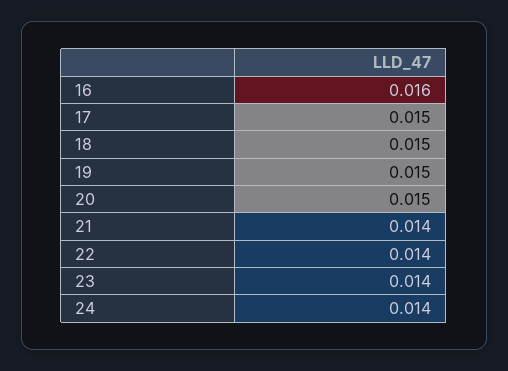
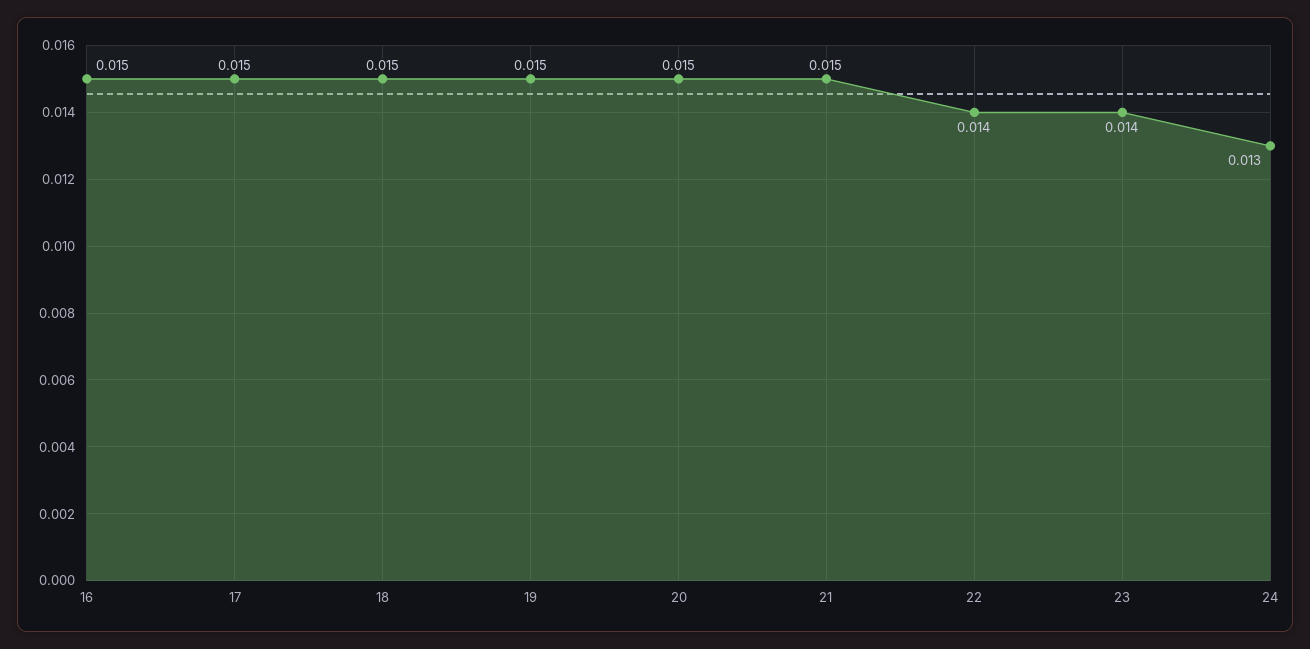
  {
-   "16": 0.016,
+   "16": 0.015,
    "17": 0.015,
    "18": 0.015,
    "19": 0.015,
    "20": 0.015,
-   "21": 0.014,
+   "21": 0.015,
    "22": 0.014,
    "23": 0.014,
-   "24": 0.014
+   "24": 0.013
  }

